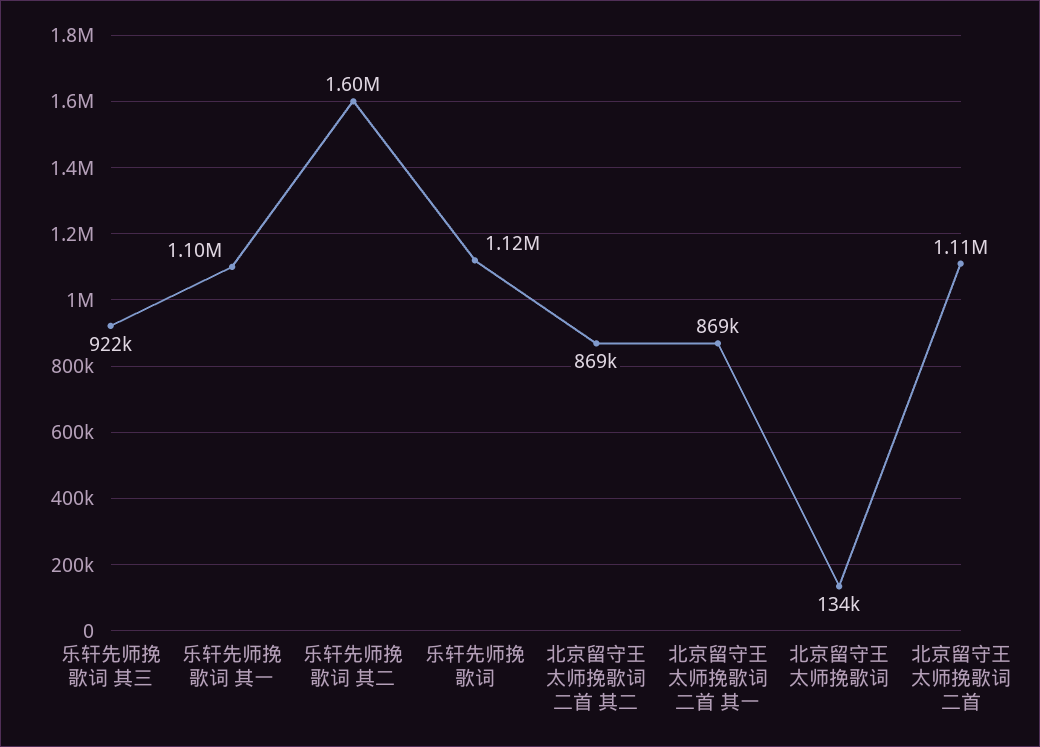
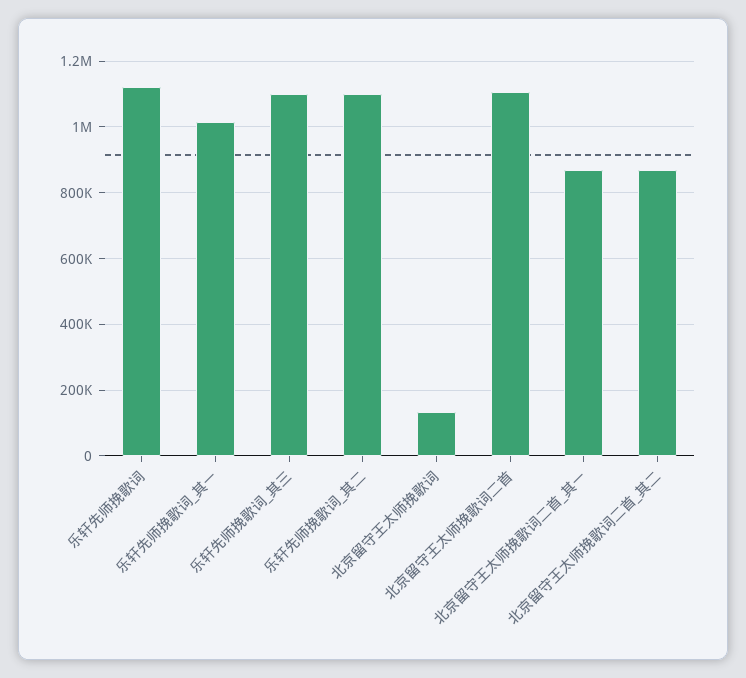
  {
-   "乐轩先师挽歌词 其三": 922000,
+   "乐轩先师挽歌词 其三": 1100000,
-   "乐轩先师挽歌词 其一": 1100000,
+   "乐轩先师挽歌词 其一": 1020000,
-   "乐轩先师挽歌词 其二": 1600000,
+   "乐轩先师挽歌词 其二": 1100000,
    "乐轩先师挽歌词": 1120000,
    "北京留守王太师挽歌词二首 其二": 869000,
    "北京留守王太师挽歌词二首 其一": 869000,
    "北京留守王太师挽歌词": 134000,
    "北京留守王太师挽歌词二首": 1110000
  }

